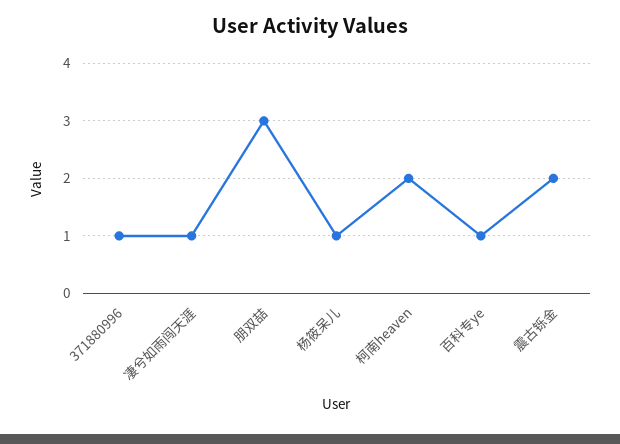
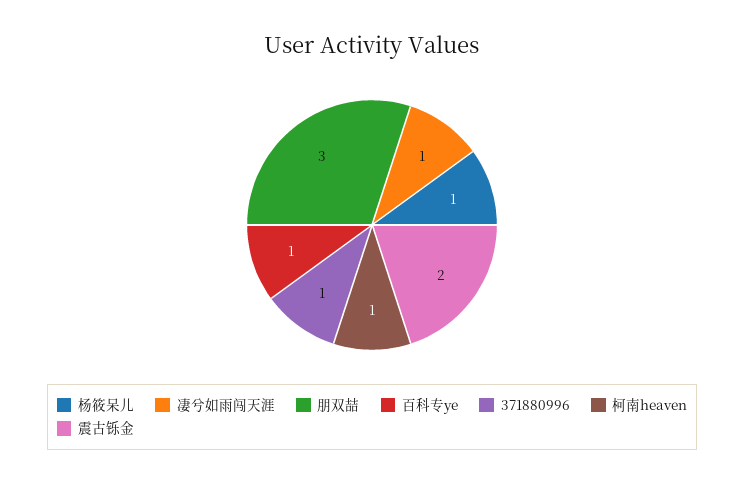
  {
    "371880996": 1,
    "凄兮如雨闯天涯": 1,
    "朋双喆": 3,
    "杨筱呆儿": 1,
-   "柯南heaven": 2,
+   "柯南heaven": 1,
    "百科专ye": 1,
    "震古铄金": 2
  }

